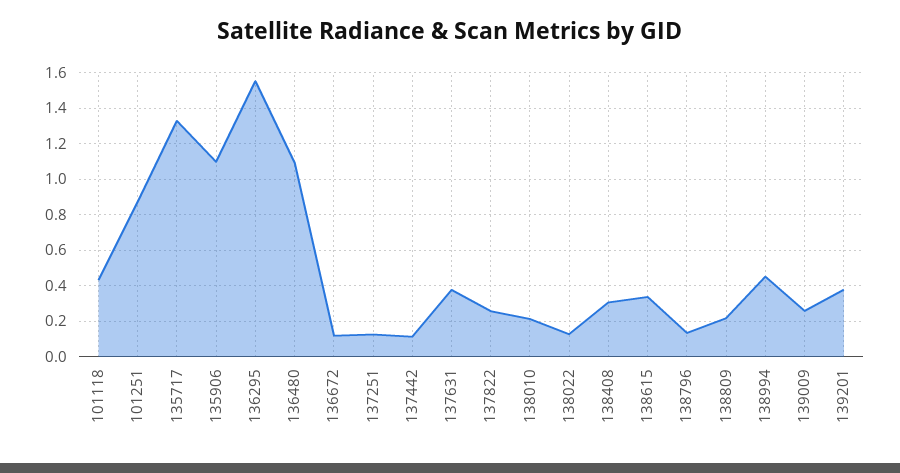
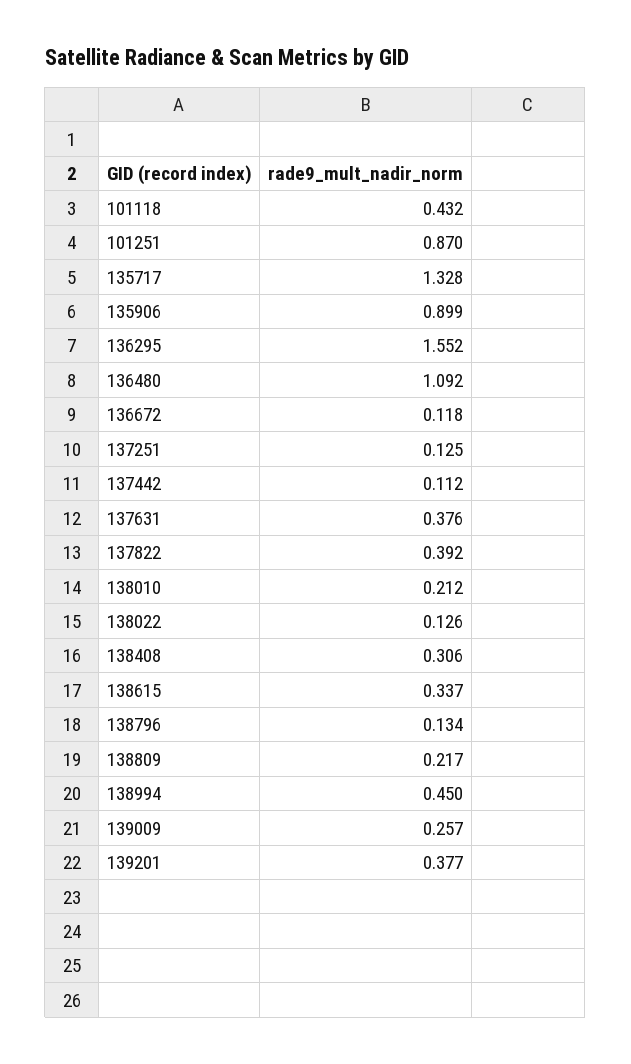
  {
    "101118": 0.432,
    "101251": 0.87,
    "135717": 1.328,
-   "135906": 1.1,
+   "135906": 0.899,
    "136295": 1.552,
    "136480": 1.092,
    "136672": 0.118,
    "137251": 0.125,
    "137442": 0.112,
    "137631": 0.376,
-   "137822": 0.25,
+   "137822": 0.392,
    "138010": 0.212,
    "138022": 0.126,
    "138408": 0.306,
    "138615": 0.337,
    "138796": 0.134,
    "138809": 0.217,
    "138994": 0.45,
    "139009": 0.257,
    "139201": 0.377
  }

